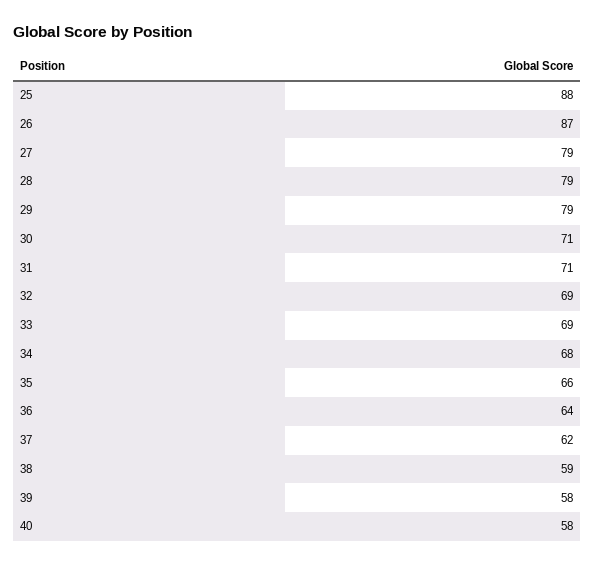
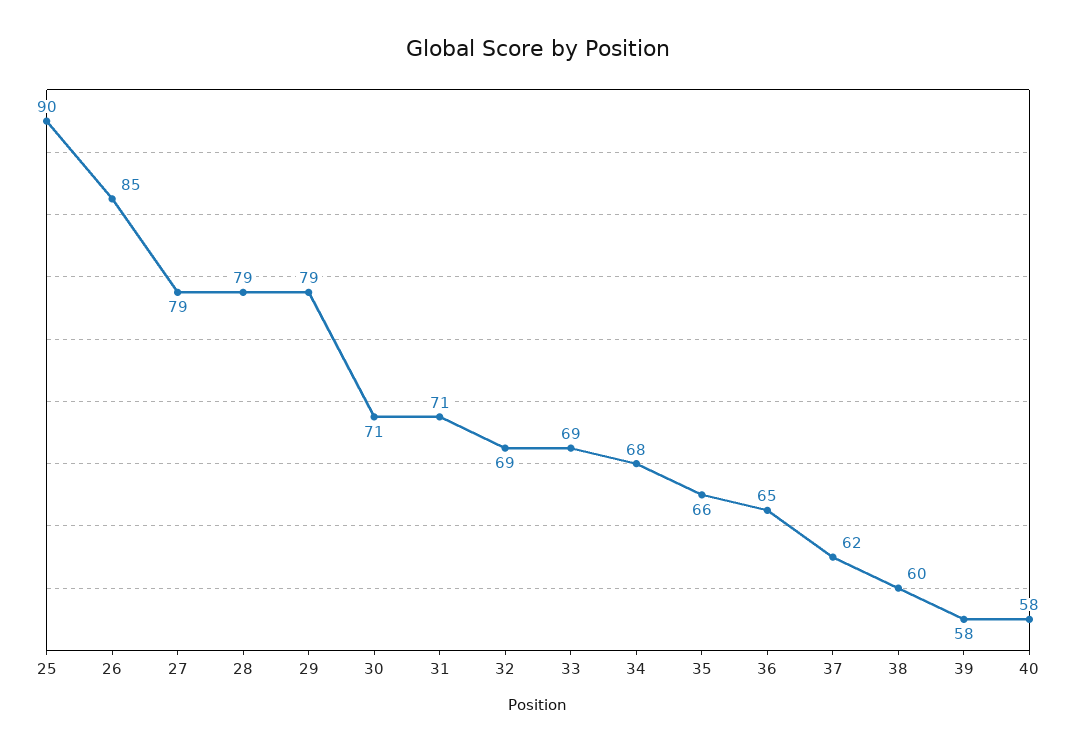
  {
-   "25": 88,
+   "25": 90,
-   "26": 87,
+   "26": 85,
    "27": 79,
    "28": 79,
    "29": 79,
    "30": 71,
    "31": 71,
    "32": 69,
    "33": 69,
    "34": 68,
    "35": 66,
-   "36": 64,
+   "36": 65,
    "37": 62,
-   "38": 59,
+   "38": 60,
    "39": 58,
    "40": 58
  }

